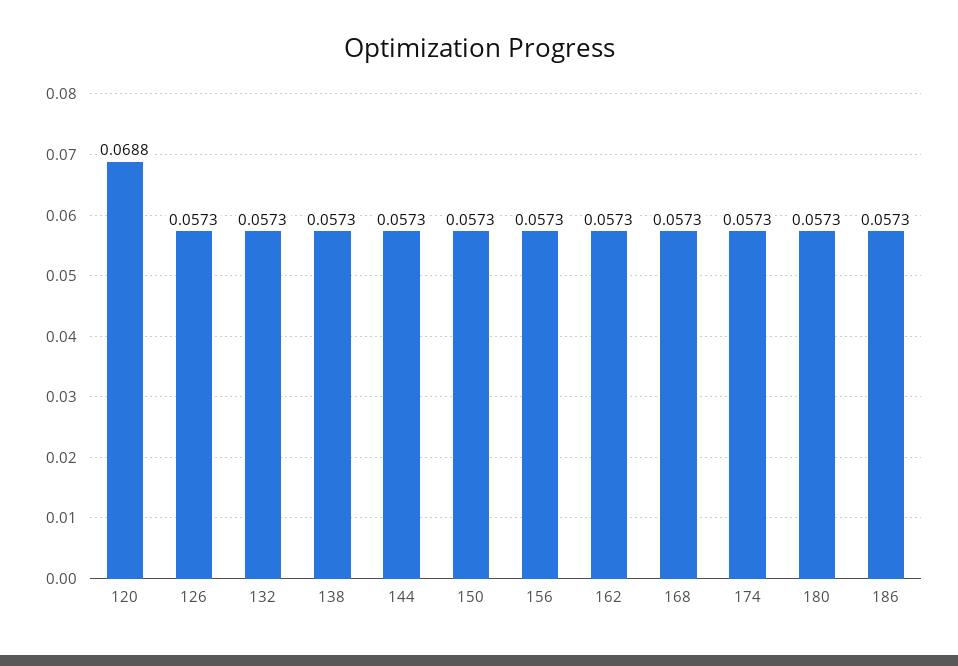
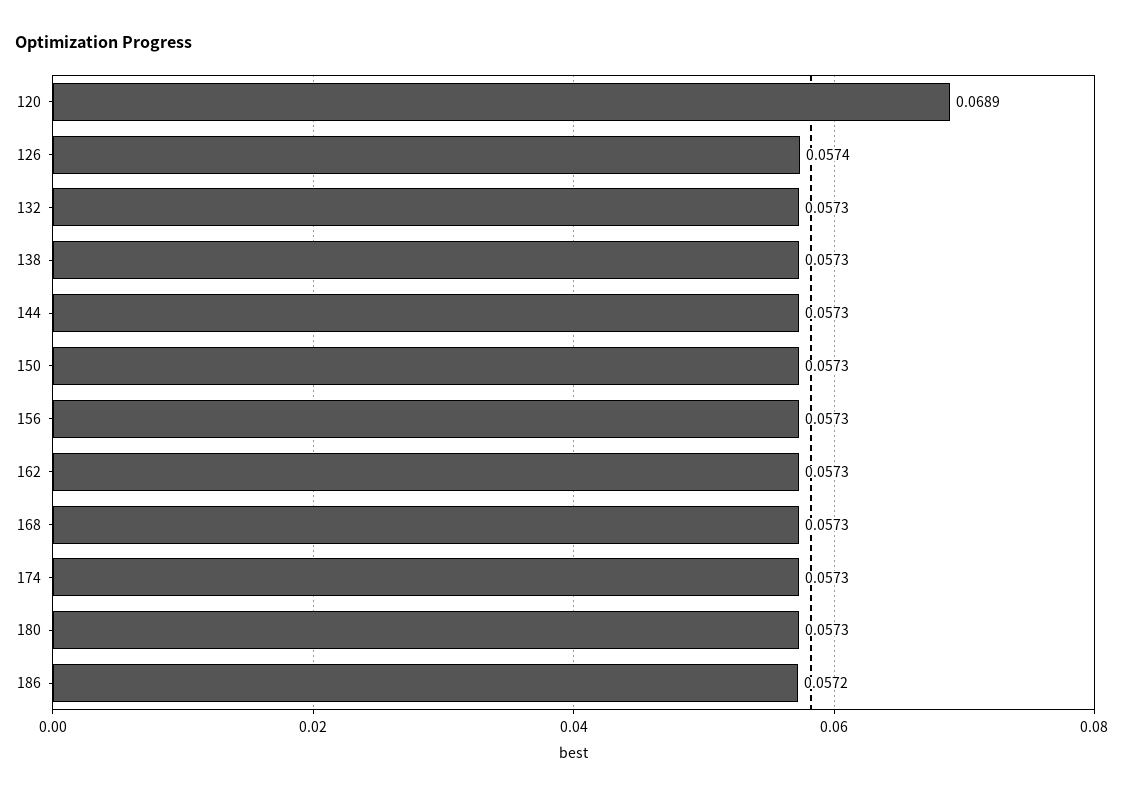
  {
-   "120": 0.0688,
+   "120": 0.0689,
-   "126": 0.0573,
+   "126": 0.0574,
    "132": 0.0573,
    "138": 0.0573,
    "144": 0.0573,
    "150": 0.0573,
    "156": 0.0573,
    "162": 0.0573,
    "168": 0.0573,
    "174": 0.0573,
    "180": 0.0573,
-   "186": 0.0573
+   "186": 0.0572
  }

